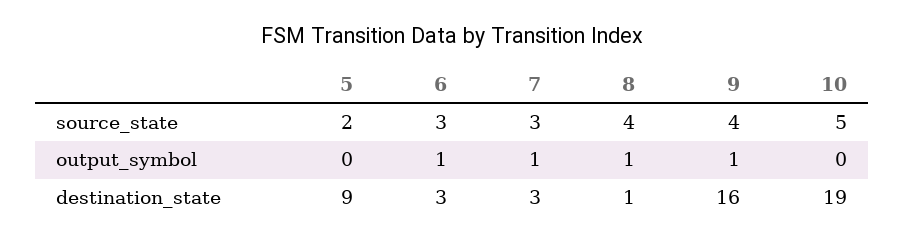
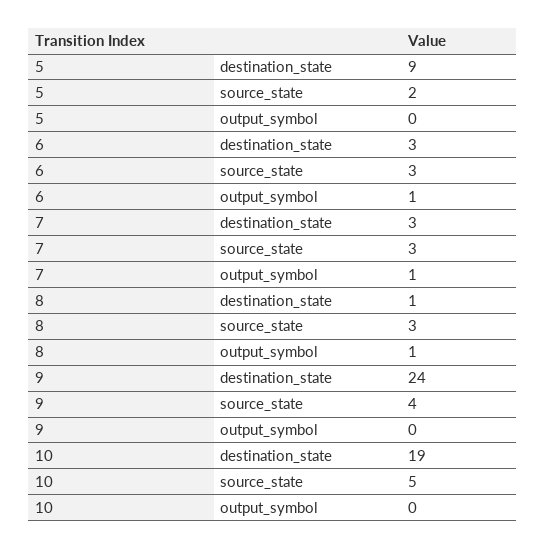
  {
    "5": {
      "source_state": 2,
      "output_symbol": 0,
      "destination_state": 9
    },
    "6": {
      "source_state": 3,
      "output_symbol": 1,
      "destination_state": 3
    },
    "7": {
      "source_state": 3,
      "output_symbol": 1,
      "destination_state": 3
    },
    "8": {
-     "source_state": 4,
+     "source_state": 3,
      "output_symbol": 1,
      "destination_state": 1
    },
    "9": {
      "source_state": 4,
-     "output_symbol": 1,
+     "output_symbol": 0,
-     "destination_state": 16
+     "destination_state": 24
    },
    "10": {
      "source_state": 5,
      "output_symbol": 0,
      "destination_state": 19
    }
  }

